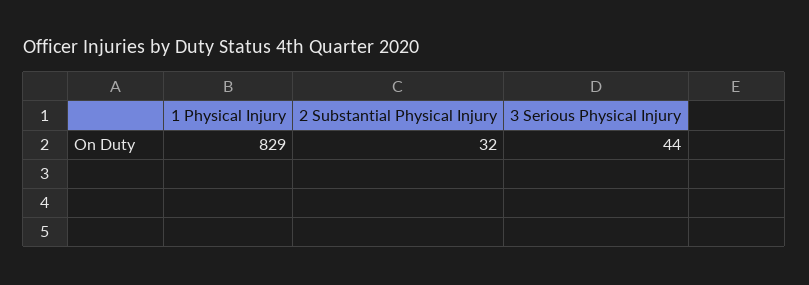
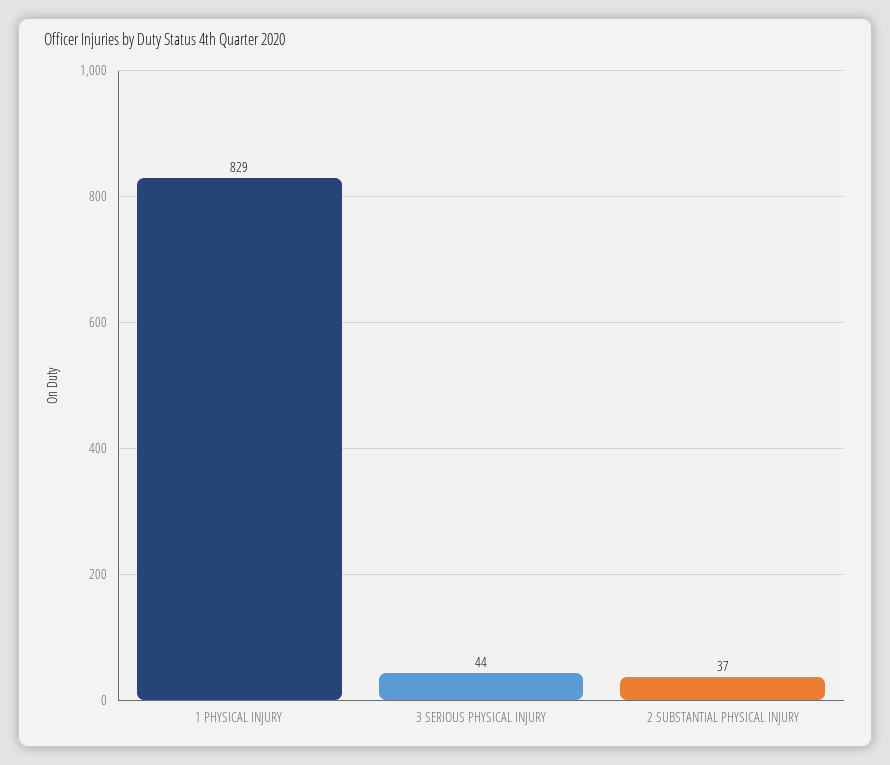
  {
    "1 Physical Injury": 829,
-   "2 Substantial Physical Injury": 32,
+   "2 Substantial Physical Injury": 37,
    "3 Serious Physical Injury": 44
  }

